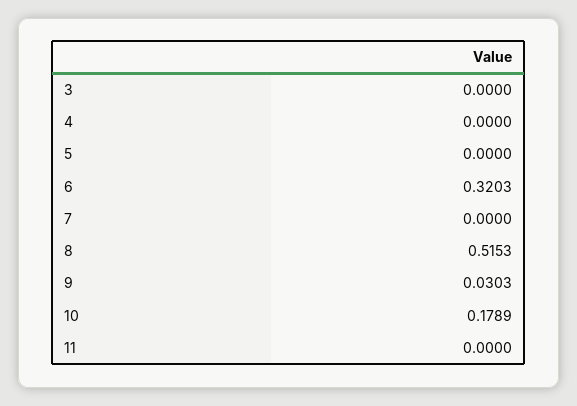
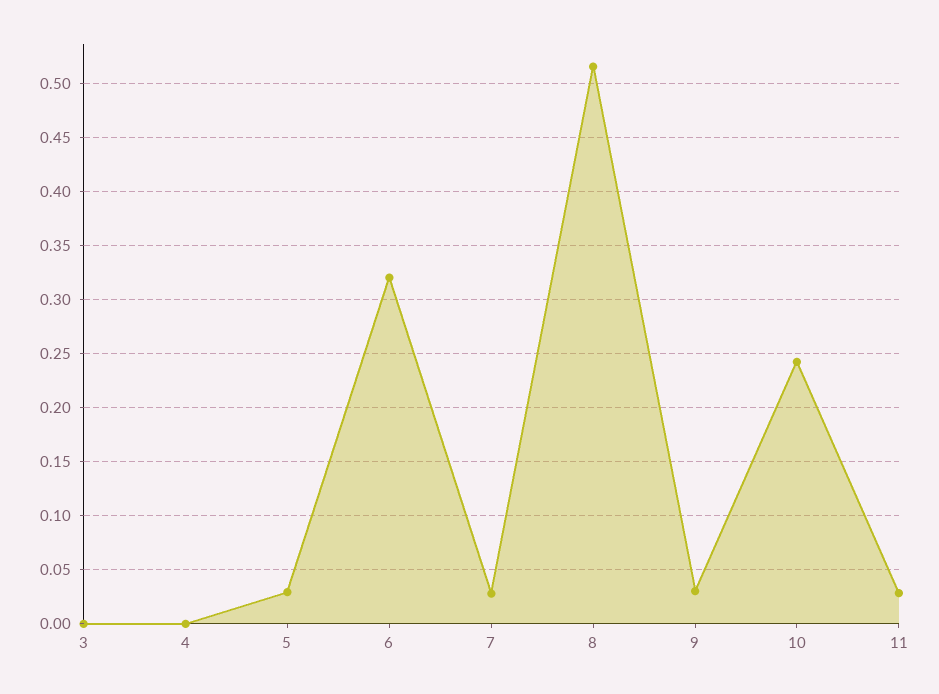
  {
    "3": 0,
    "4": 0,
-   "5": 0,
+   "5": 0.03,
    "6": 0.3203,
-   "7": 0,
+   "7": 0.03,
    "8": 0.5153,
    "9": 0.0303,
-   "10": 0.1789,
+   "10": 0.24,
-   "11": 0
+   "11": 0.03
  }

